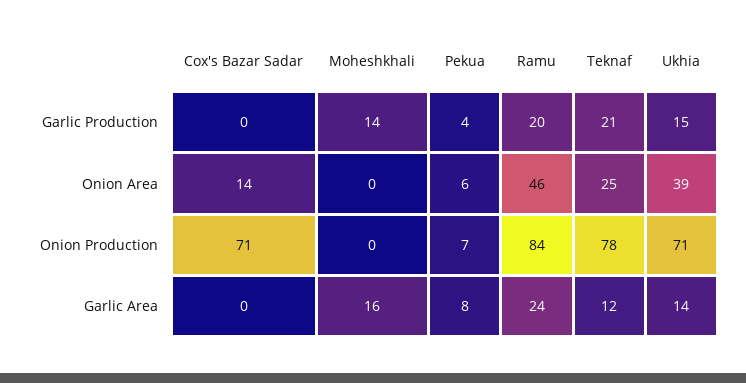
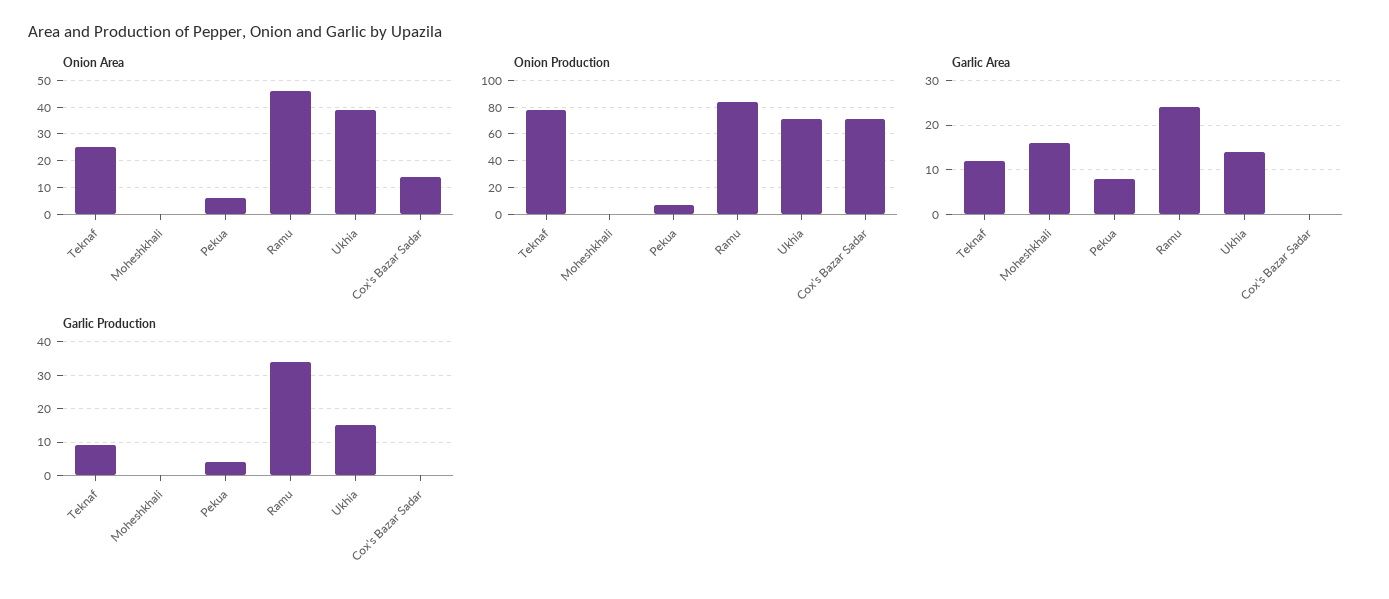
  {
    "Garlic Production": {
      "Cox's Bazar Sadar": 0,
-     "Moheshkhali": 14,
+     "Moheshkhali": 0,
      "Pekua": 4,
-     "Ramu": 20,
+     "Ramu": 35,
-     "Teknaf": 21,
+     "Teknaf": 10,
      "Ukhia": 15
    },
    "Onion Area": {
      "Cox's Bazar Sadar": 14,
      "Moheshkhali": 0,
      "Pekua": 6,
      "Ramu": 46,
      "Teknaf": 25,
      "Ukhia": 39
    },
    "Onion Production": {
      "Cox's Bazar Sadar": 71,
      "Moheshkhali": 0,
      "Pekua": 7,
      "Ramu": 84,
      "Teknaf": 78,
      "Ukhia": 71
    },
    "Garlic Area": {
      "Cox's Bazar Sadar": 0,
      "Moheshkhali": 16,
      "Pekua": 8,
      "Ramu": 24,
      "Teknaf": 12,
      "Ukhia": 14
    }
  }

